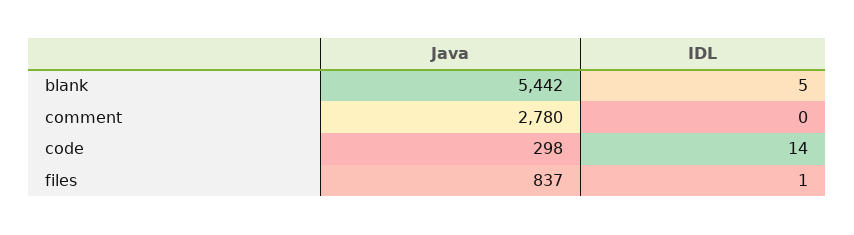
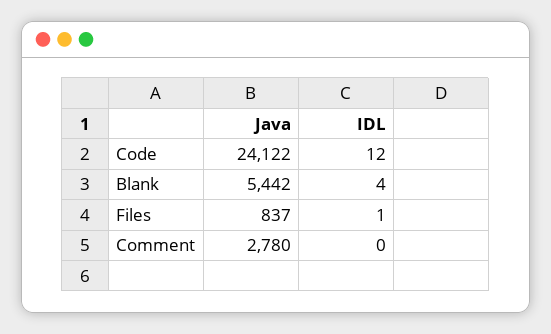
  {
    "Java": {
      "blank": 5442,
      "comment": 2780,
-     "code": 298,
+     "code": 24122,
      "files": 837
    },
    "IDL": {
-     "blank": 5,
+     "blank": 4,
      "comment": 0,
-     "code": 14,
+     "code": 12,
      "files": 1
    }
  }

